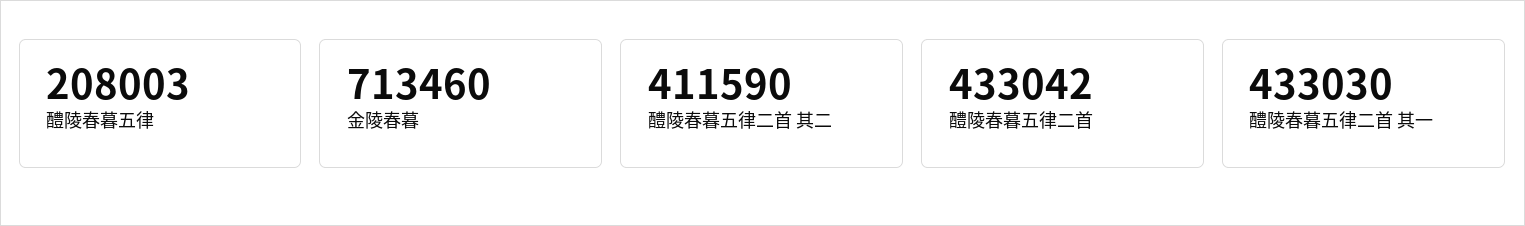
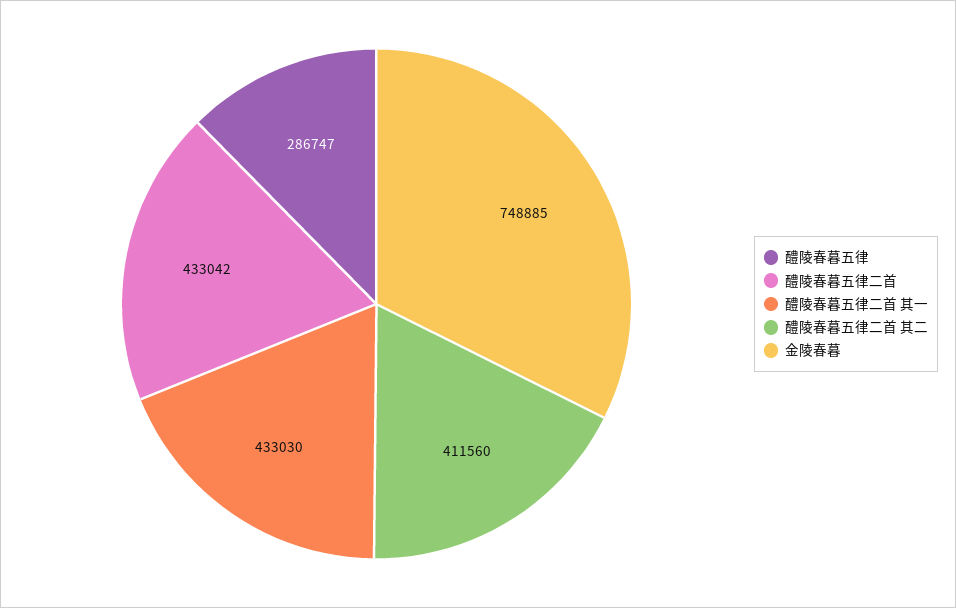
  {
-   "醴陵春暮五律": 208003,
+   "醴陵春暮五律": 286747,
-   "金陵春暮": 713460,
+   "金陵春暮": 748885,
-   "醴陵春暮五律二首 其二": 411590,
+   "醴陵春暮五律二首 其二": 411560,
    "醴陵春暮五律二首": 433042,
    "醴陵春暮五律二首 其一": 433030
  }

